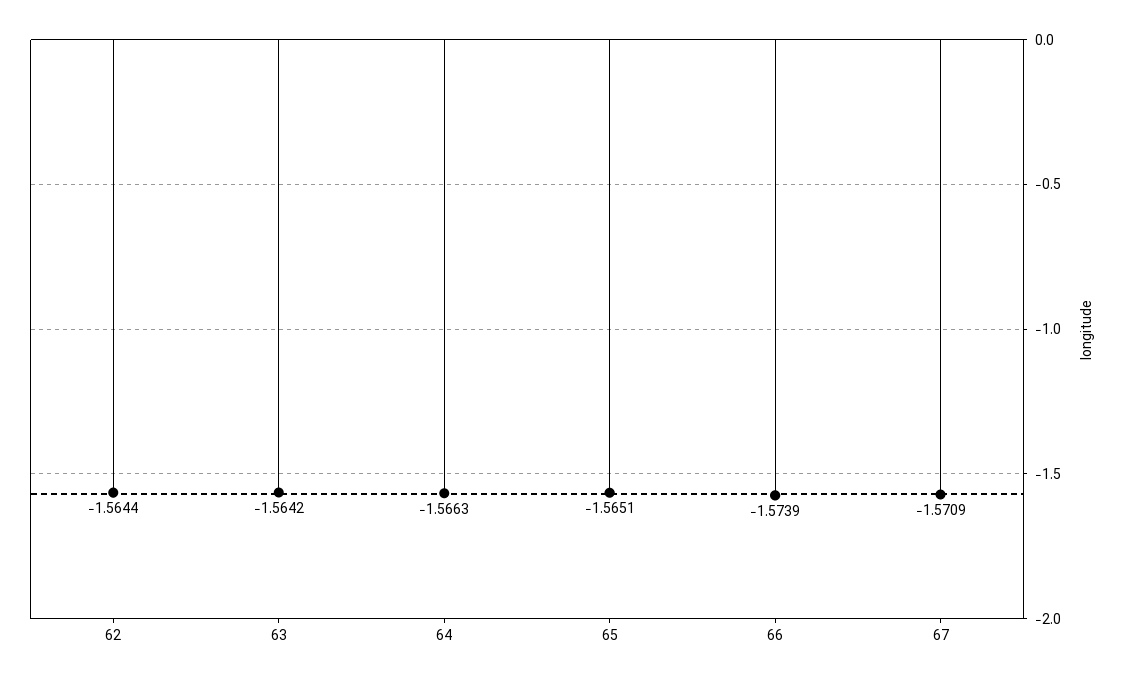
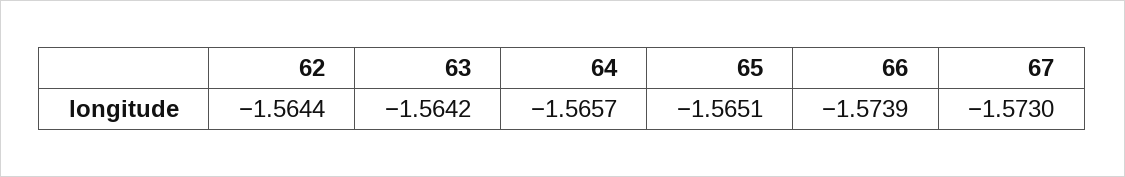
  {
    "62": -1.5644,
    "63": -1.5642,
-   "64": -1.5663,
+   "64": -1.5657,
    "65": -1.5651,
    "66": -1.5739,
-   "67": -1.5709
+   "67": -1.573
  }

